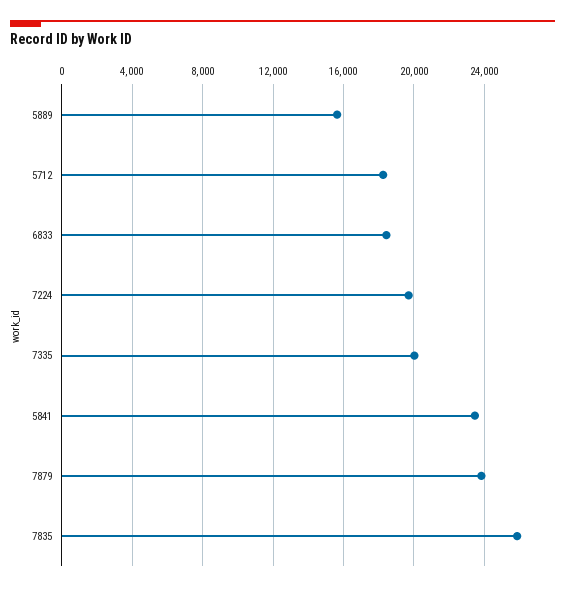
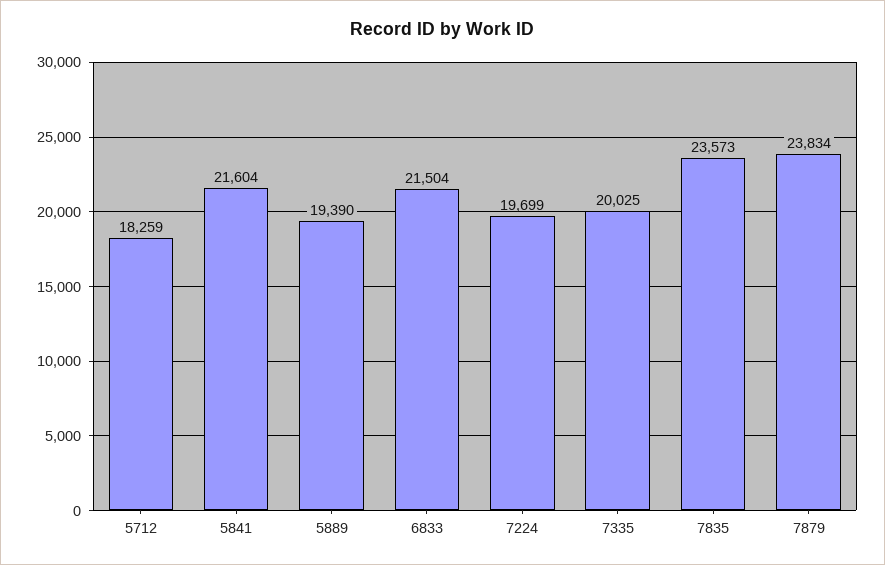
  {
-   "5889": 15500,
+   "5889": 19390,
    "5712": 18259,
-   "6833": 18500,
+   "6833": 21504,
    "7224": 19699,
    "7335": 20025,
-   "5841": 23500,
+   "5841": 21604,
    "7879": 23834,
-   "7835": 26000
+   "7835": 23573
  }

